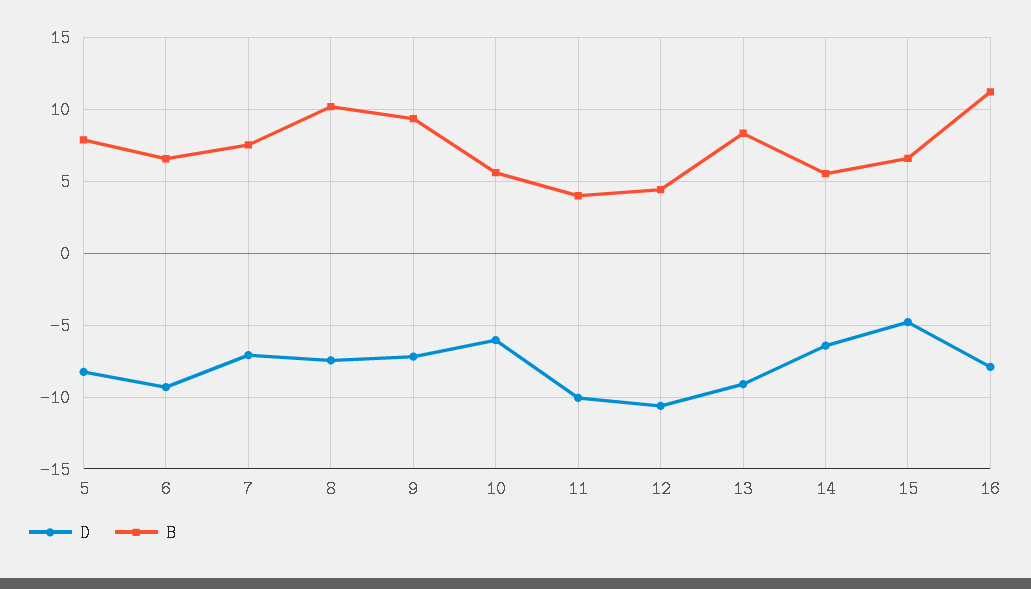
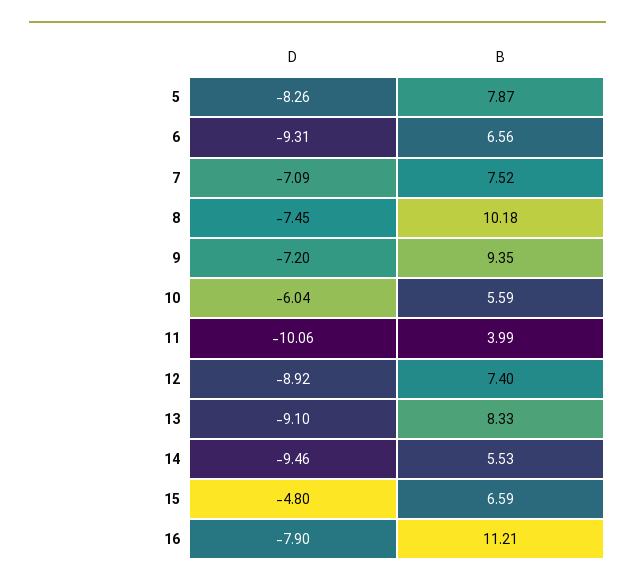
  {
    "D": {
      "5": -8.26,
      "6": -9.31,
      "7": -7.09,
      "8": -7.45,
      "9": -7.2,
      "10": -6.04,
      "11": -10.06,
-     "12": -10.5,
+     "12": -8.92,
      "13": -9.1,
-     "14": -6.5,
+     "14": -9.46,
      "15": -4.8,
      "16": -7.9
    },
    "B": {
      "5": 7.87,
      "6": 6.56,
      "7": 7.52,
      "8": 10.18,
      "9": 9.35,
      "10": 5.59,
      "11": 3.99,
-     "12": 4.5,
+     "12": 7.4,
      "13": 8.33,
      "14": 5.53,
      "15": 6.59,
      "16": 11.21
    }
  }

